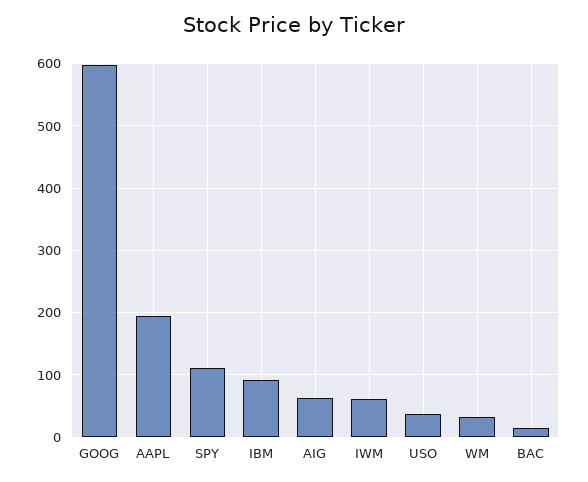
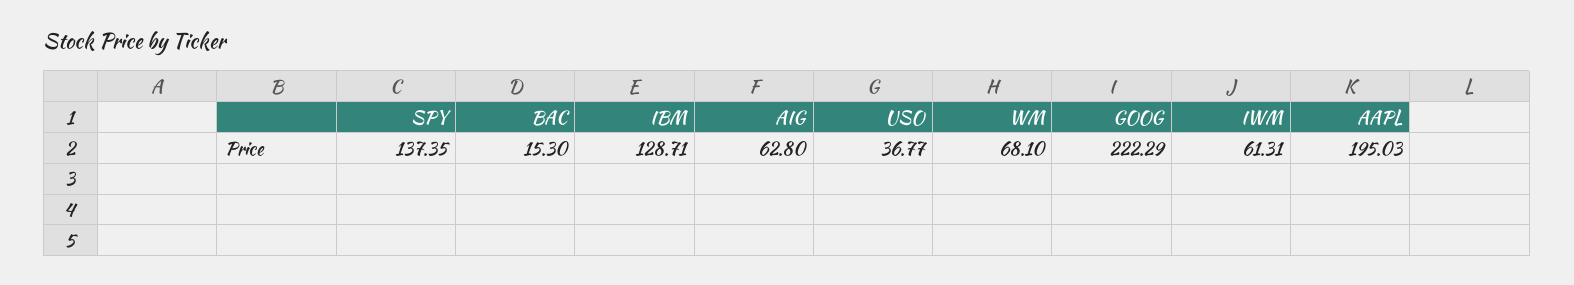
  {
-   "GOOG": 600,
+   "GOOG": 222.29,
    "AAPL": 195.03,
-   "SPY": 110,
+   "SPY": 137.35,
-   "IBM": 90,
+   "IBM": 128.71,
    "AIG": 62.8,
    "IWM": 61.31,
    "USO": 36.77,
-   "WM": 30,
+   "WM": 68.1,
    "BAC": 15.3
  }

